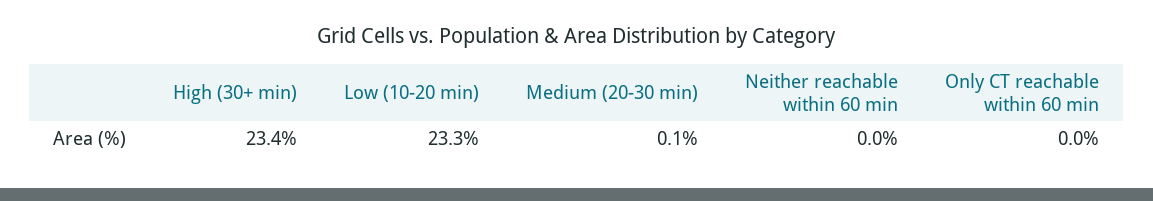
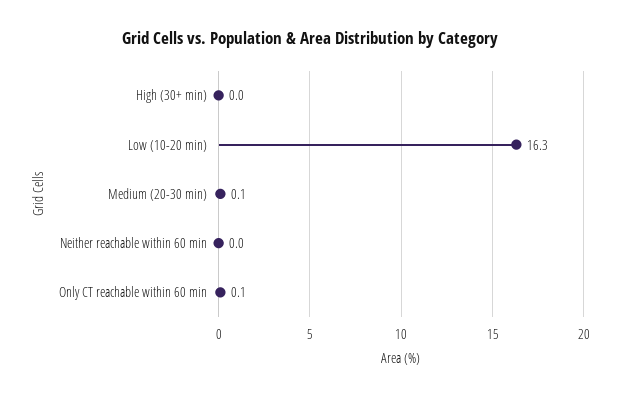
  {
-   "High (30+ min)": 23.4,
+   "High (30+ min)": 0,
-   "Low (10-20 min)": 23.3,
+   "Low (10-20 min)": 16.3,
    "Medium (20-30 min)": 0.1,
    "Neither reachable within 60 min": 0,
-   "Only CT reachable within 60 min": 0
+   "Only CT reachable within 60 min": 0.1
  }

